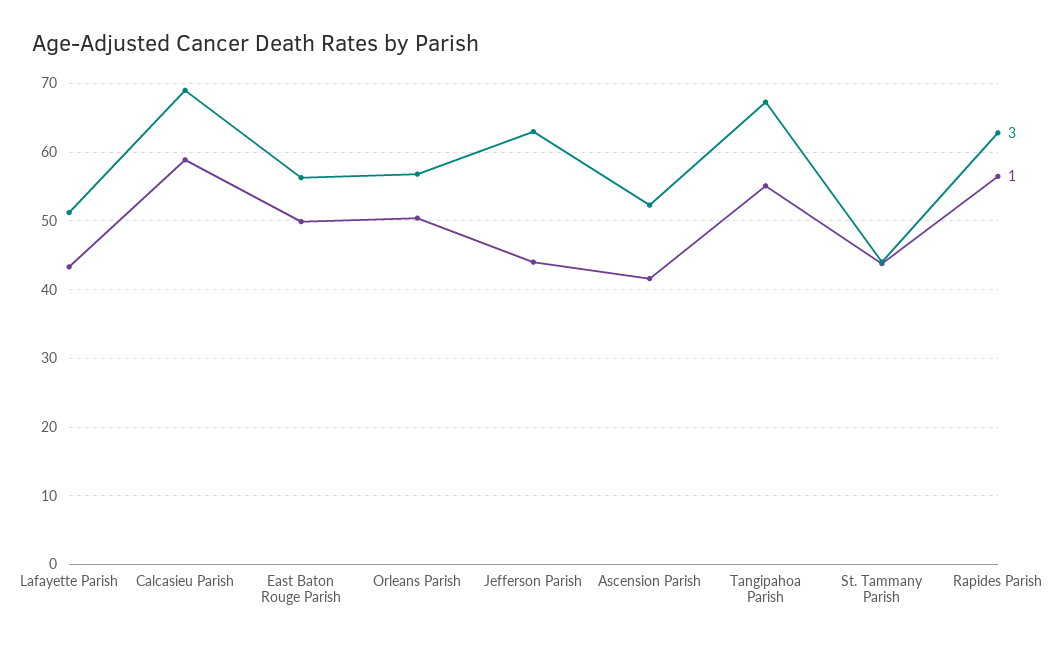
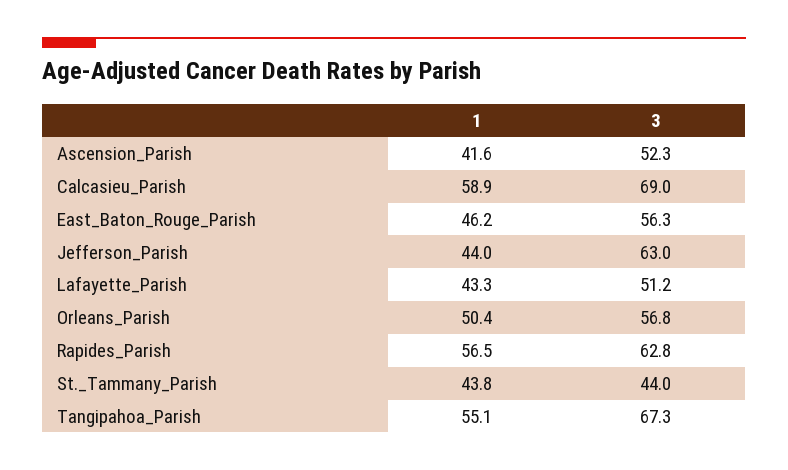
  {
    "3": {
      "Lafayette Parish": 51.2,
      "Calcasieu Parish": 69,
      "East Baton Rouge Parish": 56.3,
      "Orleans Parish": 56.8,
      "Jefferson Parish": 63,
      "Ascension Parish": 52.3,
      "Tangipahoa Parish": 67.3,
      "St. Tammany Parish": 44,
      "Rapides Parish": 62.8
    },
    "1": {
      "Lafayette Parish": 43.3,
      "Calcasieu Parish": 58.9,
-     "East Baton Rouge Parish": 50,
+     "East Baton Rouge Parish": 46.2,
      "Orleans Parish": 50.4,
      "Jefferson Parish": 44,
      "Ascension Parish": 41.6,
      "Tangipahoa Parish": 55.1,
      "St. Tammany Parish": 43.8,
      "Rapides Parish": 56.5
    }
  }

